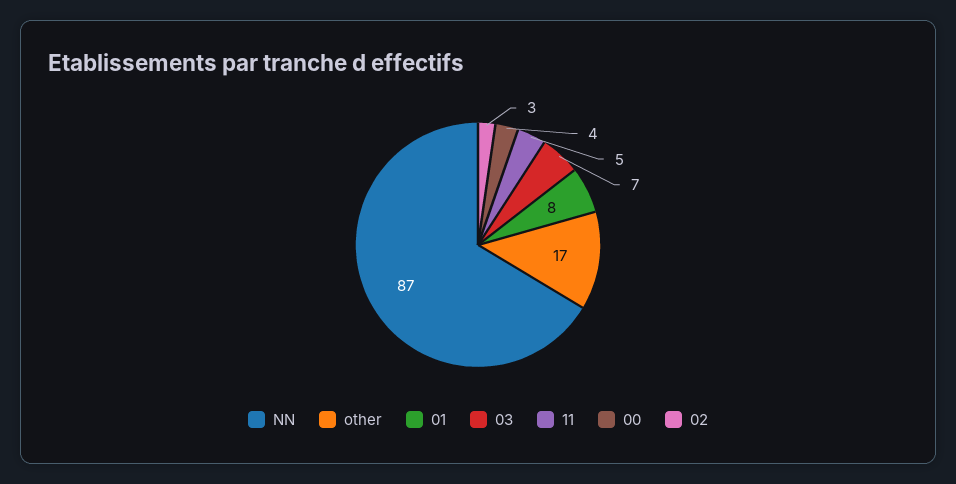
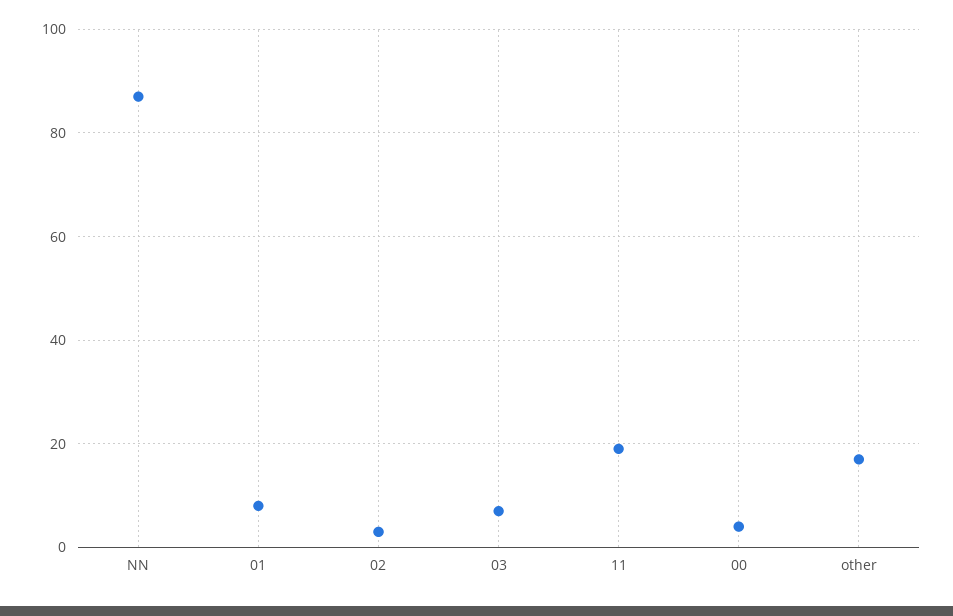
  {
    "NN": 87,
    "other": 17,
    "01": 8,
    "03": 7,
-   "11": 5,
+   "11": 20,
    "00": 4,
    "02": 3
  }

